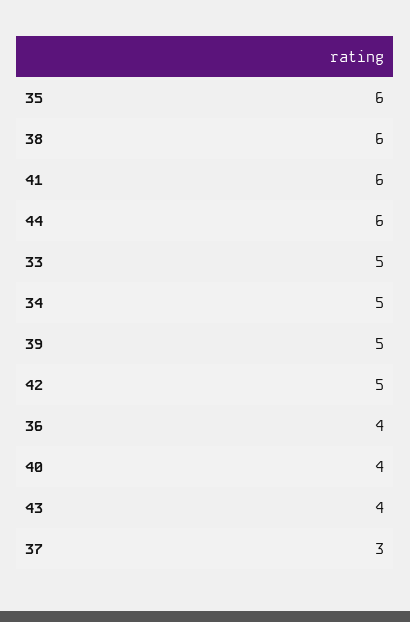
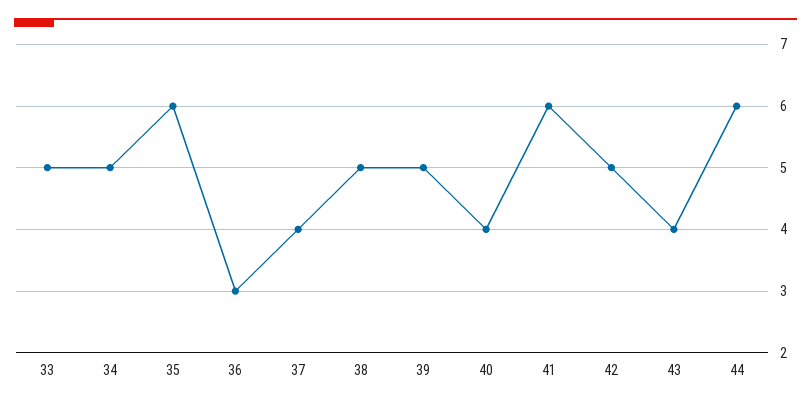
  {
    "35": 6,
-   "38": 6,
+   "38": 5,
    "41": 6,
    "44": 6,
    "33": 5,
    "34": 5,
    "39": 5,
    "42": 5,
-   "36": 4,
+   "36": 3,
    "40": 4,
    "43": 4,
-   "37": 3
+   "37": 4
  }

